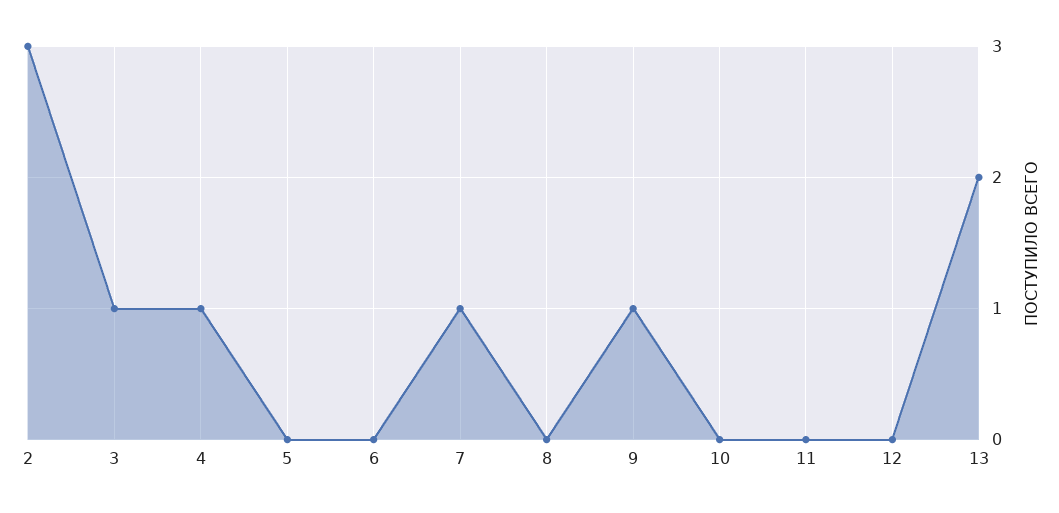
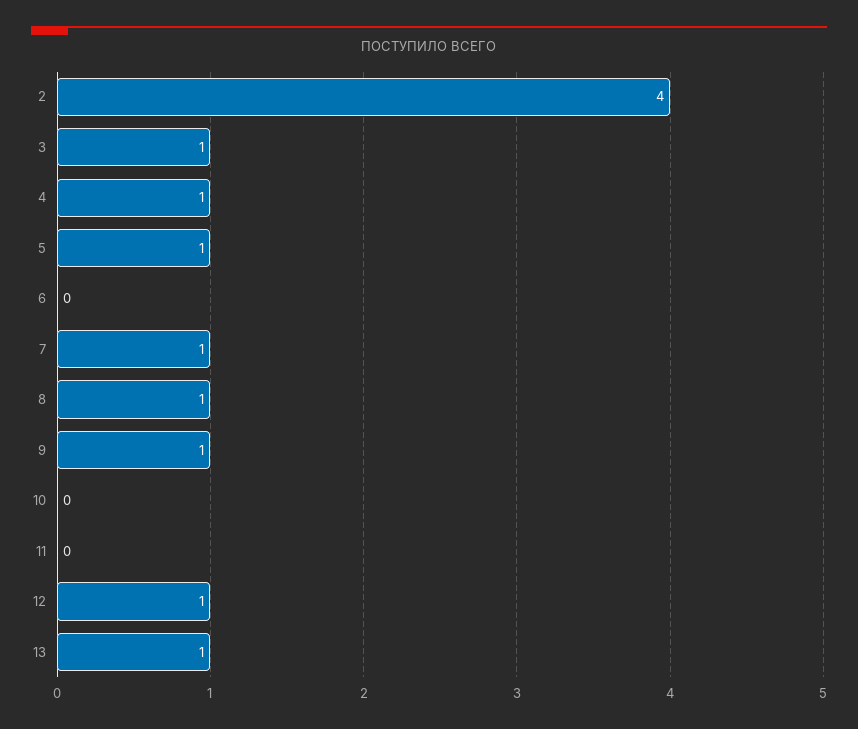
  {
-   "2": 3,
+   "2": 4,
    "3": 1,
    "4": 1,
-   "5": 0,
+   "5": 1,
    "6": 0,
    "7": 1,
-   "8": 0,
+   "8": 1,
    "9": 1,
    "10": 0,
    "11": 0,
-   "12": 0,
+   "12": 1,
-   "13": 2
+   "13": 1
  }

